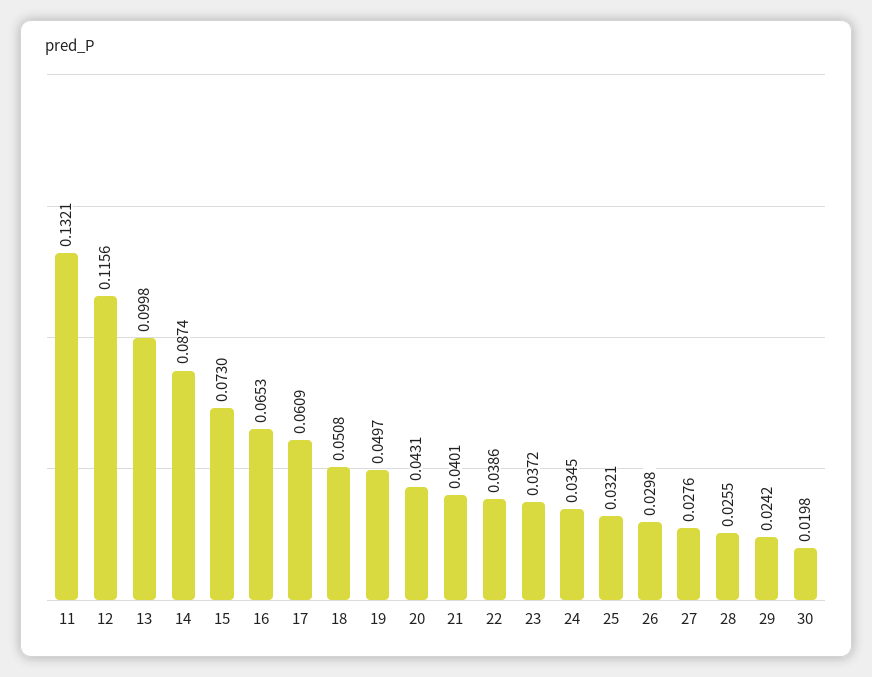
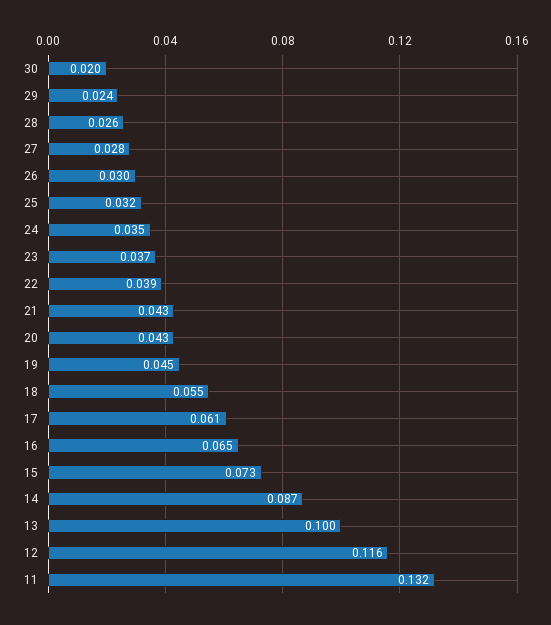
  {
    "11": 0.1321,
    "12": 0.1156,
    "13": 0.0998,
    "14": 0.0874,
    "15": 0.073,
    "16": 0.0653,
    "17": 0.0609,
-   "18": 0.0508,
+   "18": 0.055,
-   "19": 0.0497,
+   "19": 0.045,
    "20": 0.0431,
-   "21": 0.0401,
+   "21": 0.043,
    "22": 0.0386,
    "23": 0.0372,
    "24": 0.0345,
    "25": 0.0321,
    "26": 0.0298,
    "27": 0.0276,
    "28": 0.0255,
    "29": 0.0242,
    "30": 0.0198
  }

